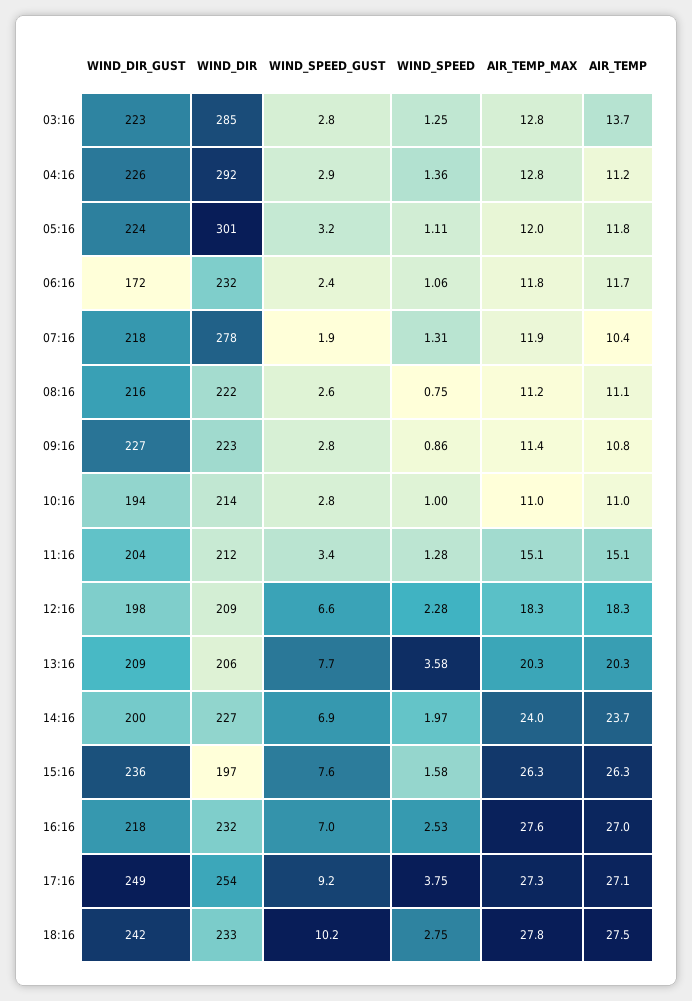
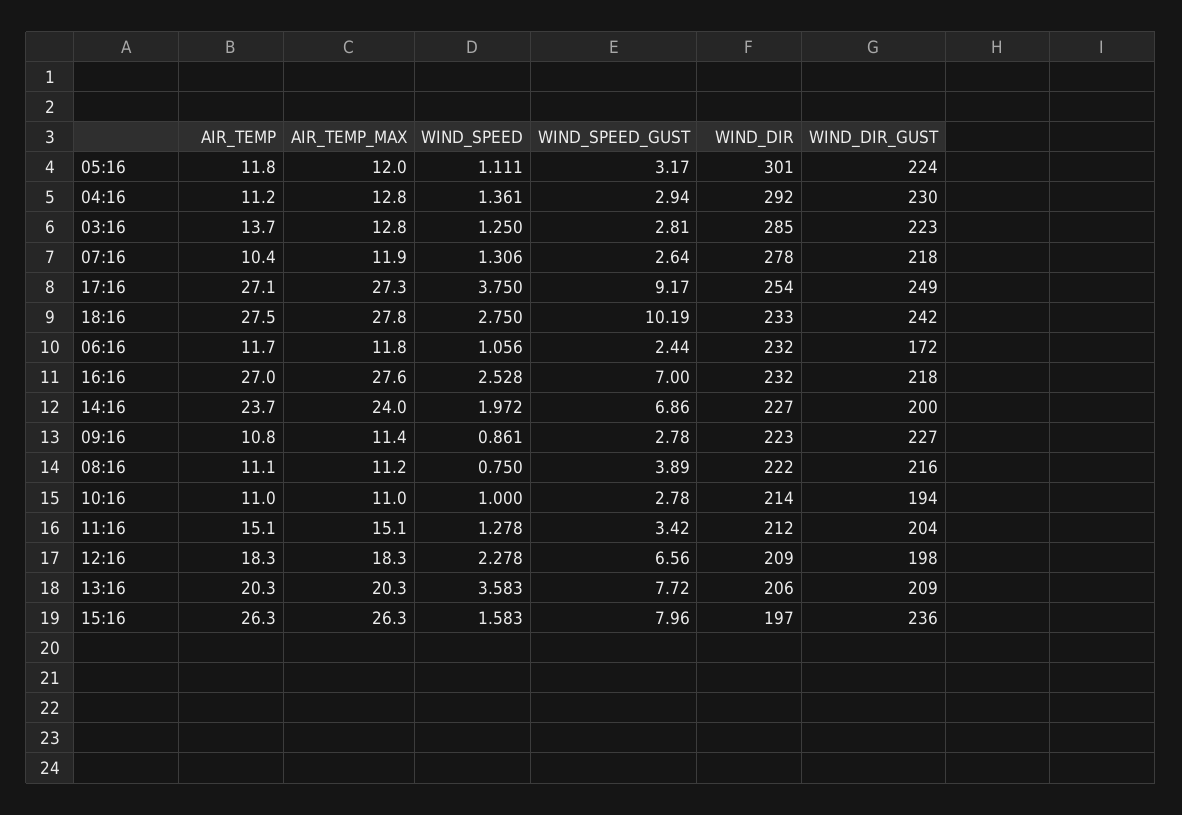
  {
    "WIND_DIR_GUST": {
      "03:16": 223,
-     "04:16": 226,
+     "04:16": 230,
      "05:16": 224,
      "06:16": 172,
      "07:16": 218,
      "08:16": 216,
      "09:16": 227,
      "10:16": 194,
      "11:16": 204,
      "12:16": 198,
      "13:16": 209,
      "14:16": 200,
      "15:16": 236,
      "16:16": 218,
      "17:16": 249,
      "18:16": 242
    },
    "WIND_DIR": {
      "03:16": 285,
      "04:16": 292,
      "05:16": 301,
      "06:16": 232,
      "07:16": 278,
      "08:16": 222,
      "09:16": 223,
      "10:16": 214,
      "11:16": 212,
      "12:16": 209,
      "13:16": 206,
      "14:16": 227,
      "15:16": 197,
      "16:16": 232,
      "17:16": 254,
      "18:16": 233
    },
    "WIND_SPEED_GUST": {
      "03:16": 2.81,
      "04:16": 2.94,
      "05:16": 3.17,
      "06:16": 2.44,
-     "07:16": 1.9,
+     "07:16": 2.64,
-     "08:16": 2.6,
+     "08:16": 3.89,
      "09:16": 2.78,
      "10:16": 2.78,
      "11:16": 3.42,
      "12:16": 6.56,
      "13:16": 7.72,
      "14:16": 6.86,
-     "15:16": 7.6,
+     "15:16": 7.96,
      "16:16": 7,
      "17:16": 9.17,
      "18:16": 10.19
    },
    "WIND_SPEED": {
      "03:16": 1.25,
      "04:16": 1.361,
      "05:16": 1.111,
      "06:16": 1.056,
      "07:16": 1.306,
      "08:16": 0.75,
      "09:16": 0.861,
      "10:16": 1,
      "11:16": 1.278,
      "12:16": 2.278,
      "13:16": 3.583,
      "14:16": 1.972,
      "15:16": 1.583,
      "16:16": 2.528,
      "17:16": 3.75,
      "18:16": 2.75
    },
    "AIR_TEMP_MAX": {
      "03:16": 12.8,
      "04:16": 12.8,
      "05:16": 12,
      "06:16": 11.8,
      "07:16": 11.9,
      "08:16": 11.2,
      "09:16": 11.4,
      "10:16": 11,
      "11:16": 15.1,
      "12:16": 18.3,
      "13:16": 20.3,
      "14:16": 24,
      "15:16": 26.3,
      "16:16": 27.6,
      "17:16": 27.3,
      "18:16": 27.8
    },
    "AIR_TEMP": {
      "03:16": 13.7,
      "04:16": 11.2,
      "05:16": 11.8,
      "06:16": 11.7,
      "07:16": 10.4,
      "08:16": 11.1,
      "09:16": 10.8,
      "10:16": 11,
      "11:16": 15.1,
      "12:16": 18.3,
      "13:16": 20.3,
      "14:16": 23.7,
      "15:16": 26.3,
      "16:16": 27,
      "17:16": 27.1,
      "18:16": 27.5
    }
  }

